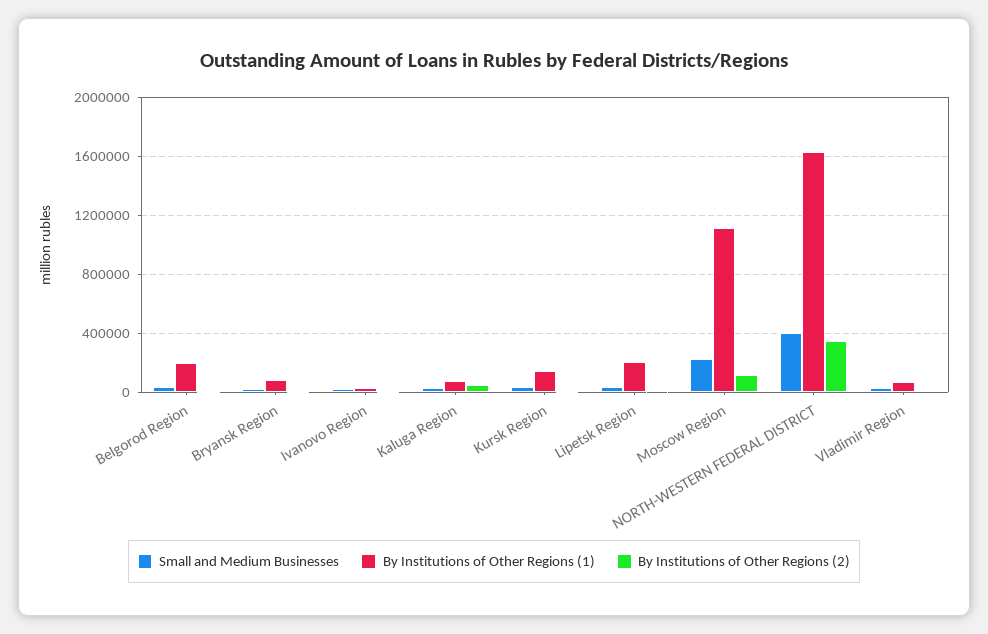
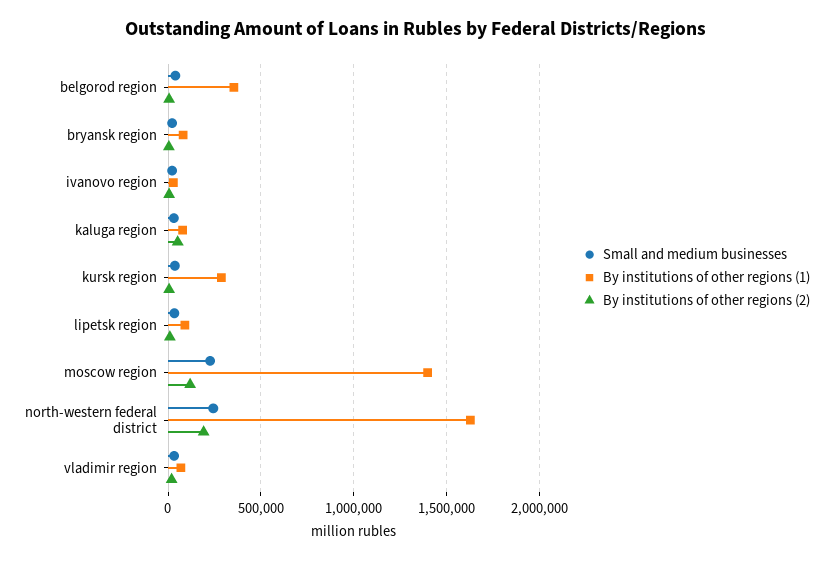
  {
    "Small and Medium Businesses": {
      "Belgorod Region": 50000,
      "Bryansk Region": 0,
      "Ivanovo Region": 0,
      "Kaluga Region": 50000,
      "Kursk Region": 50000,
      "Lipetsk Region": 50000,
      "Moscow Region": 250000,
-     "NORTH-WESTERN FEDERAL DISTRICT": 400000,
+     "NORTH-WESTERN FEDERAL DISTRICT": 250000,
      "Vladimir Region": 50000
    },
    "By Institutions of Other Regions (1)": {
-     "Belgorod Region": 200000,
+     "Belgorod Region": 350000,
      "Bryansk Region": 100000,
      "Ivanovo Region": 50000,
      "Kaluga Region": 100000,
-     "Kursk Region": 150000,
+     "Kursk Region": 300000,
-     "Lipetsk Region": 200000,
+     "Lipetsk Region": 100000,
-     "Moscow Region": 1100000,
+     "Moscow Region": 1400000,
      "NORTH-WESTERN FEDERAL DISTRICT": 1650000,
      "Vladimir Region": 50000
    },
    "By Institutions of Other Regions (2)": {
      "Belgorod Region": 0,
      "Bryansk Region": 0,
      "Ivanovo Region": 0,
      "Kaluga Region": 50000,
      "Kursk Region": 0,
      "Lipetsk Region": 0,
      "Moscow Region": 100000,
-     "NORTH-WESTERN FEDERAL DISTRICT": 350000,
+     "NORTH-WESTERN FEDERAL DISTRICT": 200000,
      "Vladimir Region": 0
    }
  }

